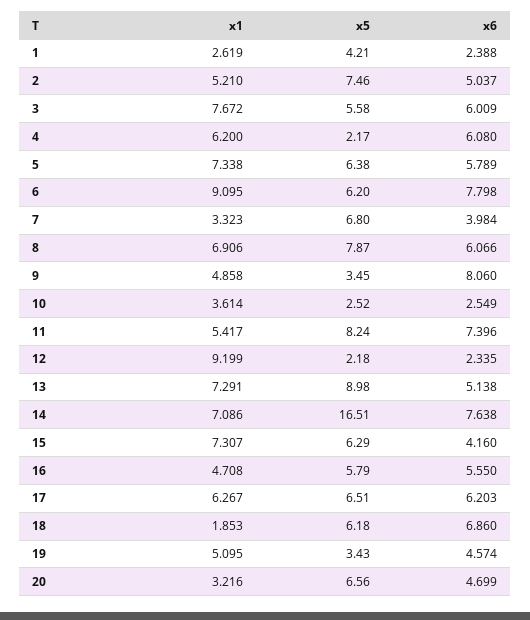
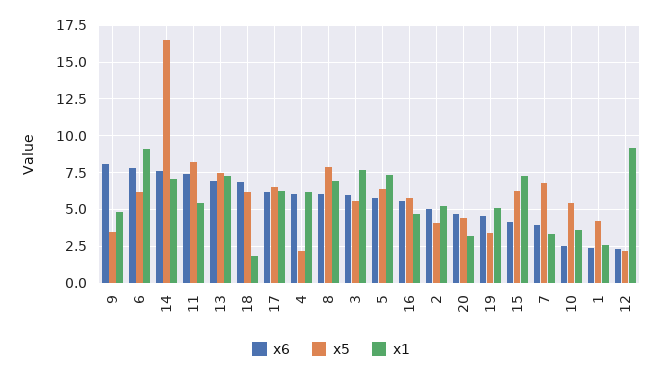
  {
    "x1": {
      "1": 2.619,
      "2": 5.21,
      "3": 7.672,
      "4": 6.2,
      "5": 7.338,
      "6": 9.095,
      "7": 3.323,
      "8": 6.906,
      "9": 4.858,
      "10": 3.614,
      "11": 5.417,
      "12": 9.199,
      "13": 7.291,
      "14": 7.086,
      "15": 7.307,
      "16": 4.708,
      "17": 6.267,
      "18": 1.853,
      "19": 5.095,
      "20": 3.216
    },
    "x5": {
      "1": 4.21,
-     "2": 7.46,
+     "2": 4,
      "3": 5.58,
      "4": 2.17,
      "5": 6.38,
      "6": 6.2,
      "7": 6.8,
      "8": 7.87,
      "9": 3.45,
-     "10": 2.52,
+     "10": 5.5,
      "11": 8.24,
      "12": 2.18,
-     "13": 8.98,
+     "13": 7.5,
      "14": 16.51,
      "15": 6.29,
      "16": 5.79,
      "17": 6.51,
      "18": 6.18,
      "19": 3.43,
-     "20": 6.56
+     "20": 4.5
    },
    "x6": {
      "1": 2.388,
      "2": 5.037,
      "3": 6.009,
      "4": 6.08,
      "5": 5.789,
      "6": 7.798,
      "7": 3.984,
      "8": 6.066,
      "9": 8.06,
      "10": 2.549,
      "11": 7.396,
      "12": 2.335,
-     "13": 5.138,
+     "13": 7,
      "14": 7.638,
      "15": 4.16,
      "16": 5.55,
      "17": 6.203,
      "18": 6.86,
      "19": 4.574,
      "20": 4.699
    }
  }

